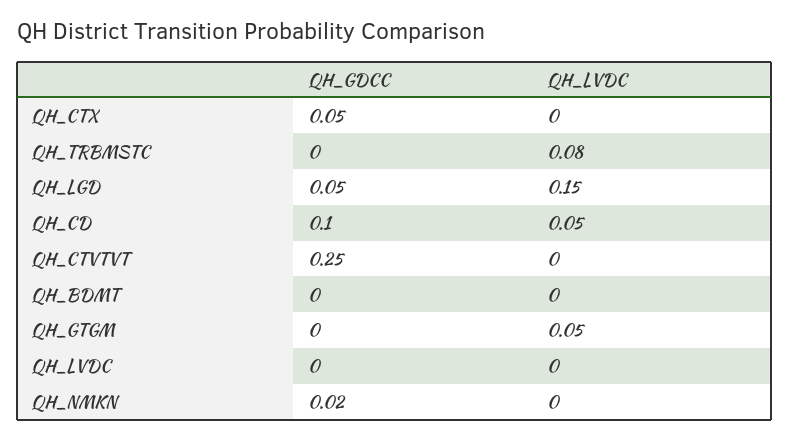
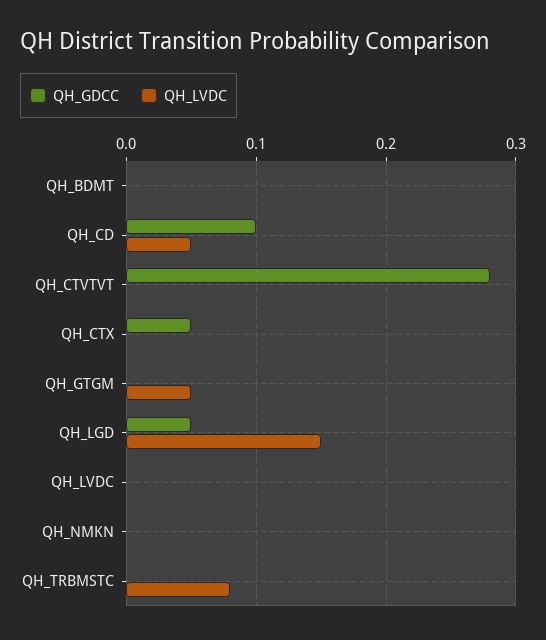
  {
    "QH_GDCC": {
      "QH_CTX": 0.05,
      "QH_TRBMSTC": 0,
      "QH_LGD": 0.05,
      "QH_CD": 0.1,
-     "QH_CTVTVT": 0.25,
+     "QH_CTVTVT": 0.28,
      "QH_BDMT": 0,
      "QH_GTGM": 0,
      "QH_LVDC": 0,
-     "QH_NMKN": 0.02
+     "QH_NMKN": 0
    },
    "QH_LVDC": {
      "QH_CTX": 0,
      "QH_TRBMSTC": 0.08,
      "QH_LGD": 0.15,
      "QH_CD": 0.05,
      "QH_CTVTVT": 0,
      "QH_BDMT": 0,
      "QH_GTGM": 0.05,
      "QH_LVDC": 0,
      "QH_NMKN": 0
    }
  }

